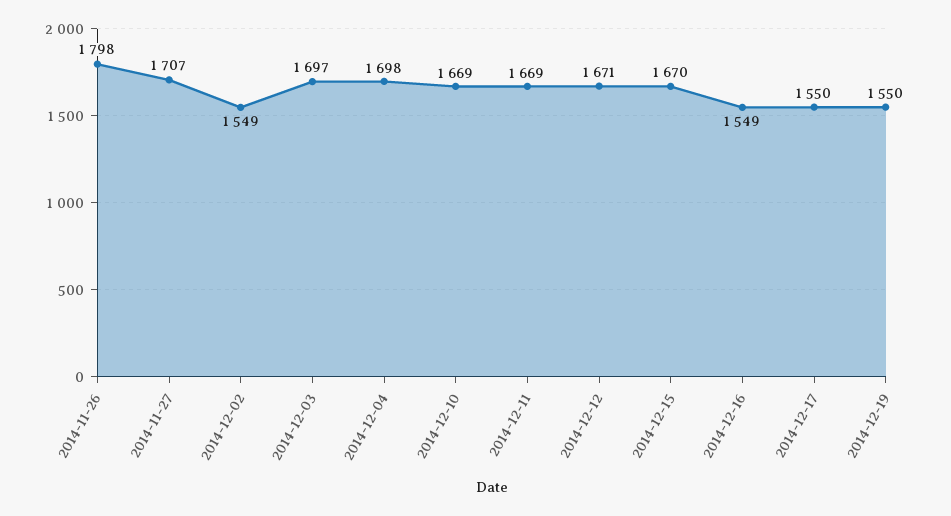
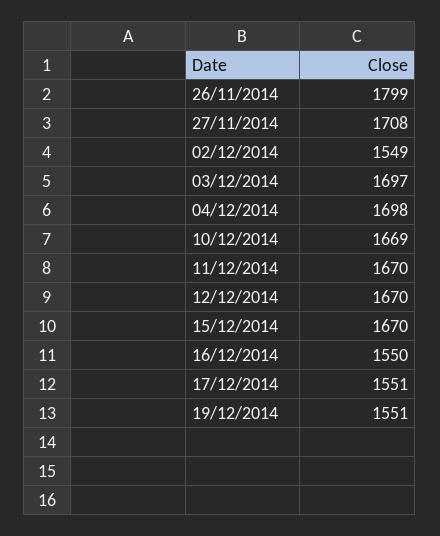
  {
-   "2014-11-26": 1798,
+   "2014-11-26": 1799,
-   "2014-11-27": 1707,
+   "2014-11-27": 1708,
    "2014-12-02": 1549,
    "2014-12-03": 1697,
    "2014-12-04": 1698,
    "2014-12-10": 1669,
-   "2014-12-11": 1669,
+   "2014-12-11": 1670,
-   "2014-12-12": 1671,
+   "2014-12-12": 1670,
    "2014-12-15": 1670,
-   "2014-12-16": 1549,
+   "2014-12-16": 1550,
-   "2014-12-17": 1550,
+   "2014-12-17": 1551,
-   "2014-12-19": 1550
+   "2014-12-19": 1551
  }

